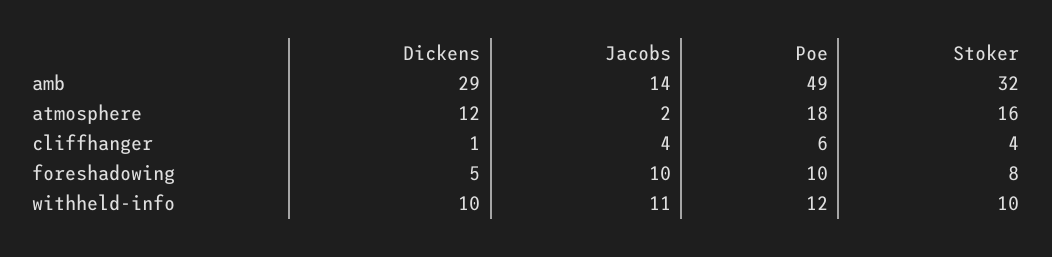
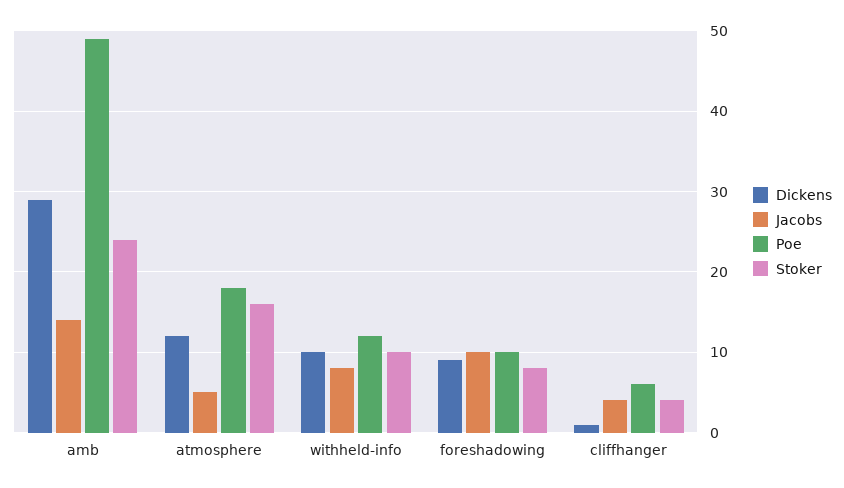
  {
    "Dickens": {
      "amb": 29,
      "atmosphere": 12,
      "cliffhanger": 1,
-     "foreshadowing": 5,
+     "foreshadowing": 9,
      "withheld-info": 10
    },
    "Jacobs": {
      "amb": 14,
-     "atmosphere": 2,
+     "atmosphere": 5,
      "cliffhanger": 4,
      "foreshadowing": 10,
-     "withheld-info": 11
+     "withheld-info": 8
    },
    "Poe": {
      "amb": 49,
      "atmosphere": 18,
      "cliffhanger": 6,
      "foreshadowing": 10,
      "withheld-info": 12
    },
    "Stoker": {
-     "amb": 32,
+     "amb": 24,
      "atmosphere": 16,
      "cliffhanger": 4,
      "foreshadowing": 8,
      "withheld-info": 10
    }
  }

